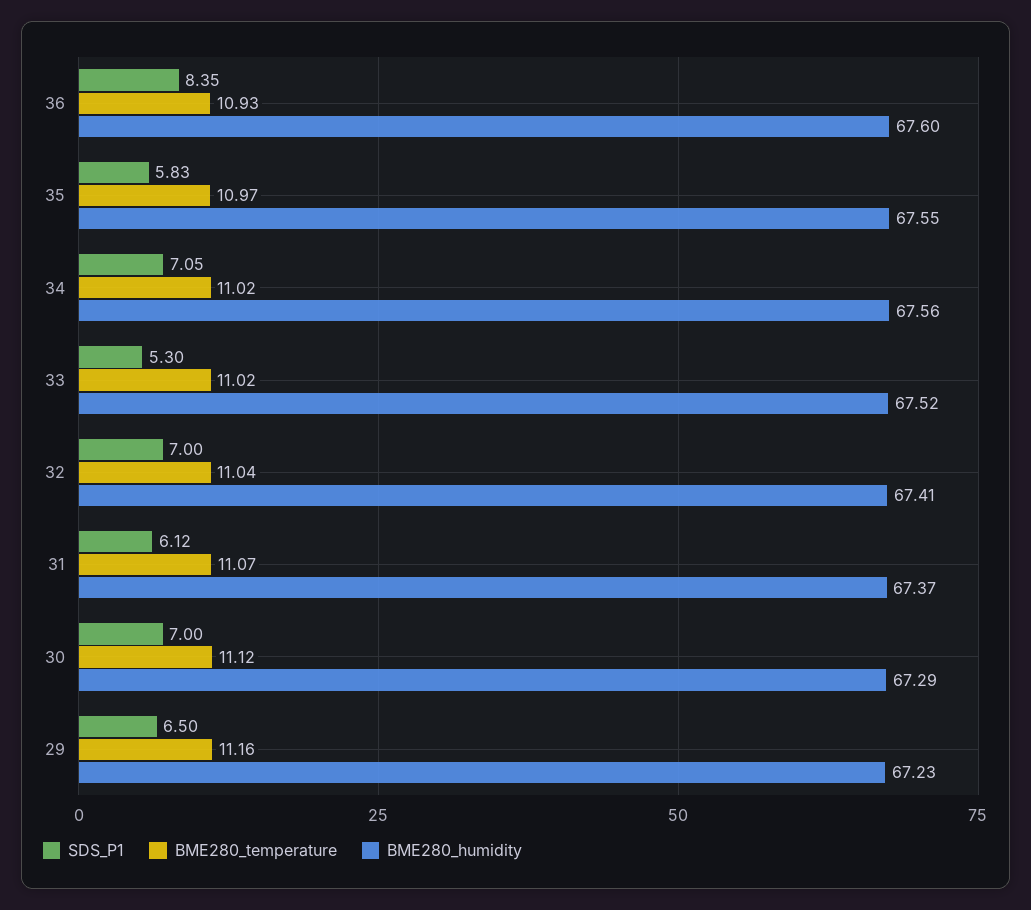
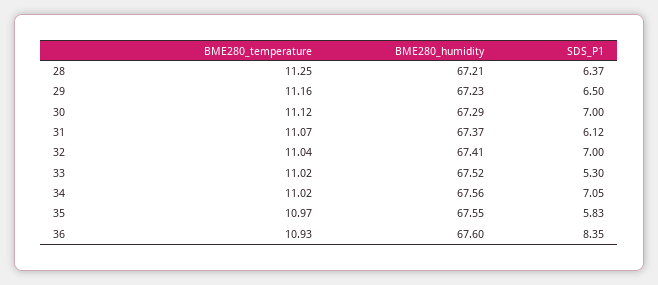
  {
    "SDS_P1": {
      "36": 8.35,
      "35": 5.83,
      "34": 7.05,
      "33": 5.3,
      "32": 7,
      "31": 6.12,
      "30": 7,
-     "29": 6.5
+     "29": 6.5,
+     "28": 6.37
    },
    "BME280_temperature": {
      "36": 10.93,
      "35": 10.97,
      "34": 11.02,
      "33": 11.02,
      "32": 11.04,
      "31": 11.07,
      "30": 11.12,
-     "29": 11.16
+     "29": 11.16,
+     "28": 11.25
    },
    "BME280_humidity": {
      "36": 67.6,
      "35": 67.55,
      "34": 67.56,
      "33": 67.52,
      "32": 67.41,
      "31": 67.37,
      "30": 67.29,
-     "29": 67.23
+     "29": 67.23,
+     "28": 67.21
    }
  }

